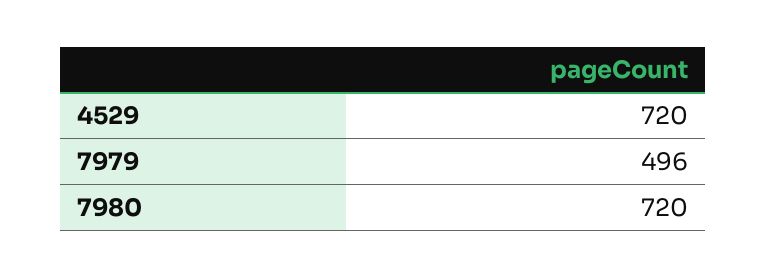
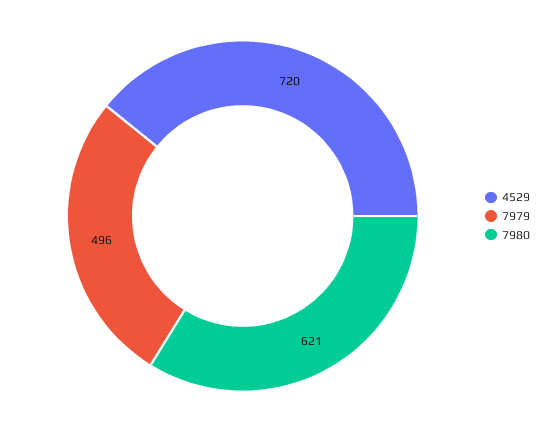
  {
    "4529": 720,
    "7979": 496,
-   "7980": 720
+   "7980": 621
  }

